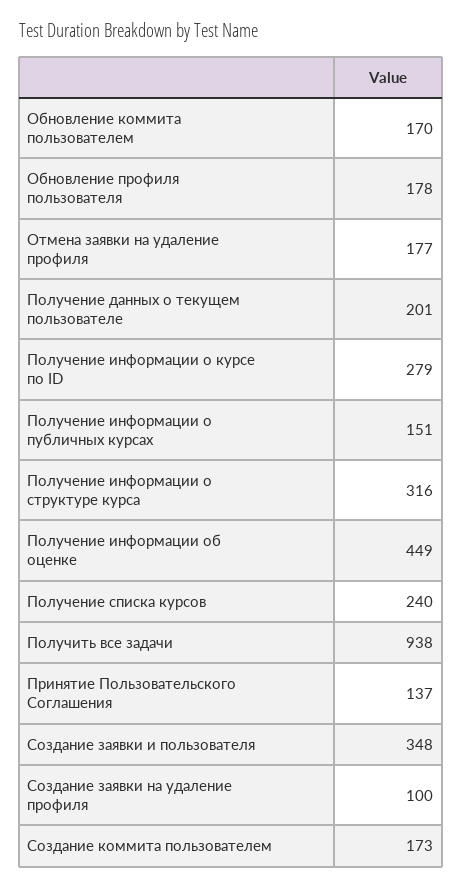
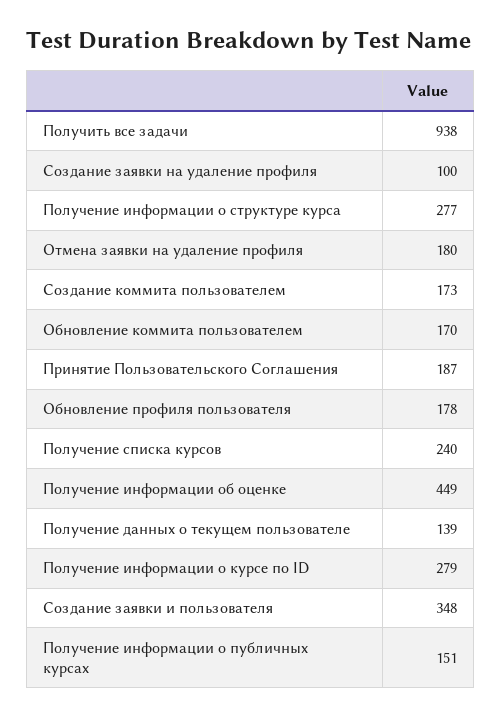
  {
    "Обновление коммита пользователем": 170,
    "Обновление профиля пользователя": 178,
-   "Отмена заявки на удаление профиля": 177,
+   "Отмена заявки на удаление профиля": 180,
-   "Получение данных о текущем пользователе": 201,
+   "Получение данных о текущем пользователе": 139,
    "Получение информации о курсе по ID": 279,
    "Получение информации о публичных курсах": 151,
-   "Получение информации о структуре курса": 316,
+   "Получение информации о структуре курса": 277,
    "Получение информации об оценке": 449,
    "Получение списка курсов": 240,
    "Получить все задачи": 938,
-   "Принятие Пользовательского Соглашения": 137,
+   "Принятие Пользовательского Соглашения": 187,
    "Создание заявки и пользователя": 348,
    "Создание заявки на удаление профиля": 100,
    "Создание коммита пользователем": 173
  }

